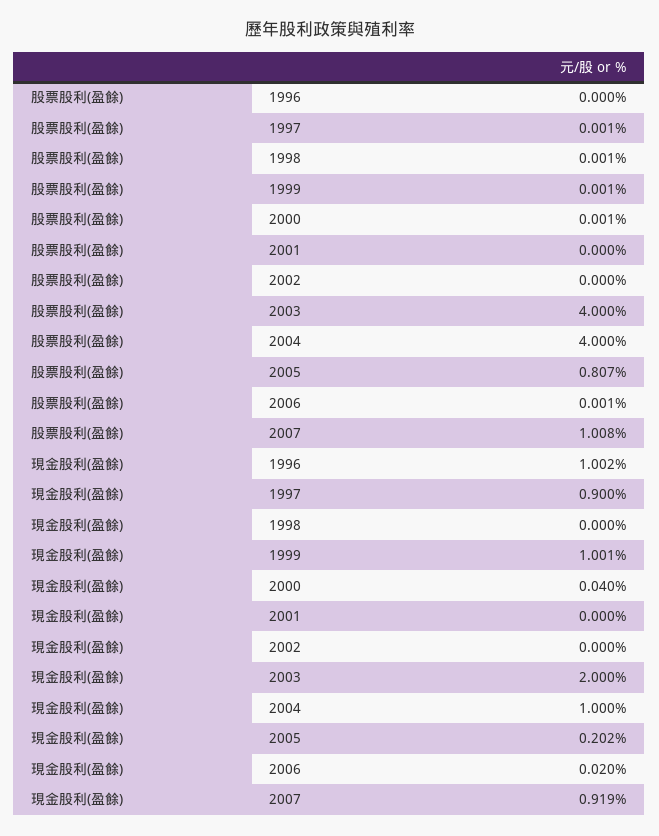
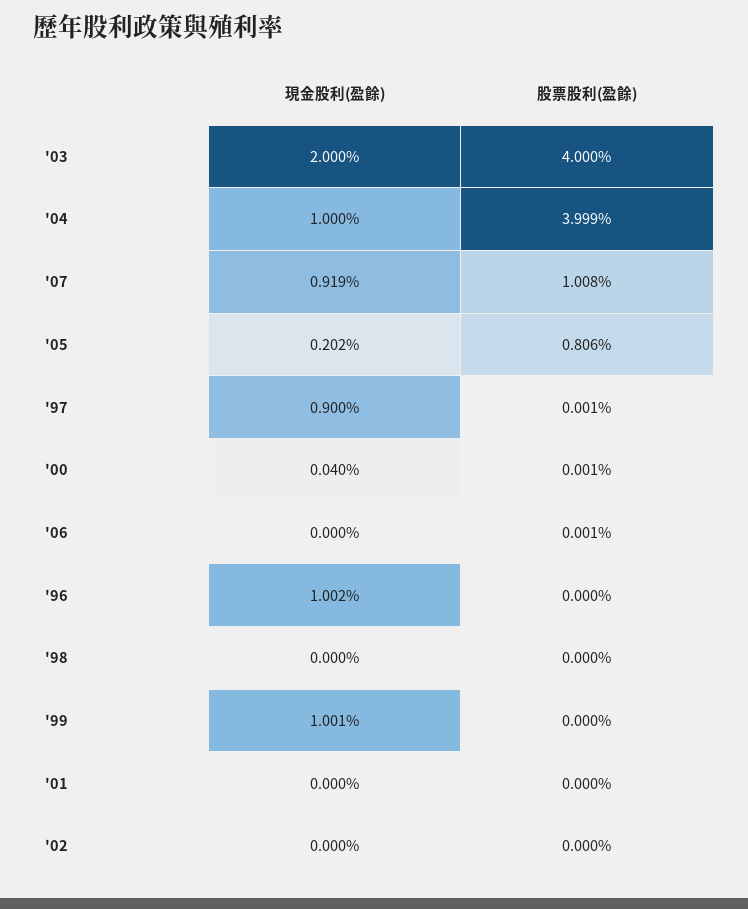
  {
    "股票股利(盈餘)": {
      "1996": 0,
      "1997": 0.001,
-     "1998": 0.001,
+     "1998": 0,
-     "1999": 0.001,
+     "1999": 0,
      "2000": 0.001,
      "2001": 0,
      "2002": 0,
      "2003": 4,
-     "2004": 4,
+     "2004": 3.999,
-     "2005": 0.807,
+     "2005": 0.806,
      "2006": 0.001,
      "2007": 1.008
    },
    "現金股利(盈餘)": {
      "1996": 1.002,
      "1997": 0.9,
      "1998": 0,
      "1999": 1.001,
      "2000": 0.04,
      "2001": 0,
      "2002": 0,
      "2003": 2,
      "2004": 1,
      "2005": 0.202,
-     "2006": 0.02,
+     "2006": 0,
      "2007": 0.919
    }
  }

